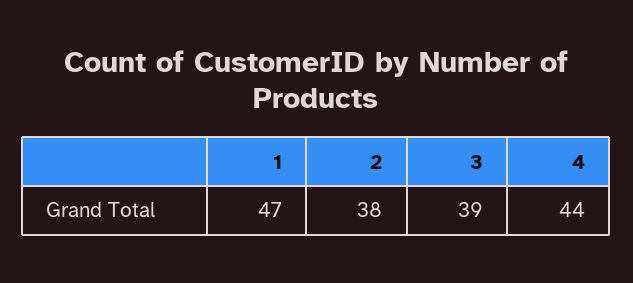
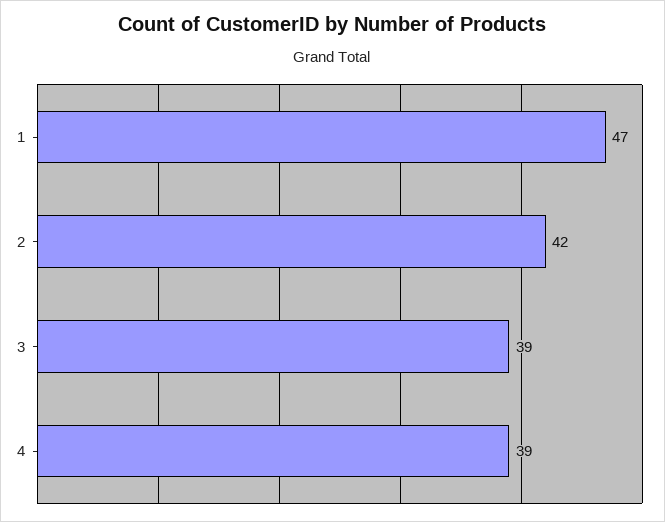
  {
    "1": 47,
-   "2": 38,
+   "2": 42,
    "3": 39,
-   "4": 44
+   "4": 39
  }

